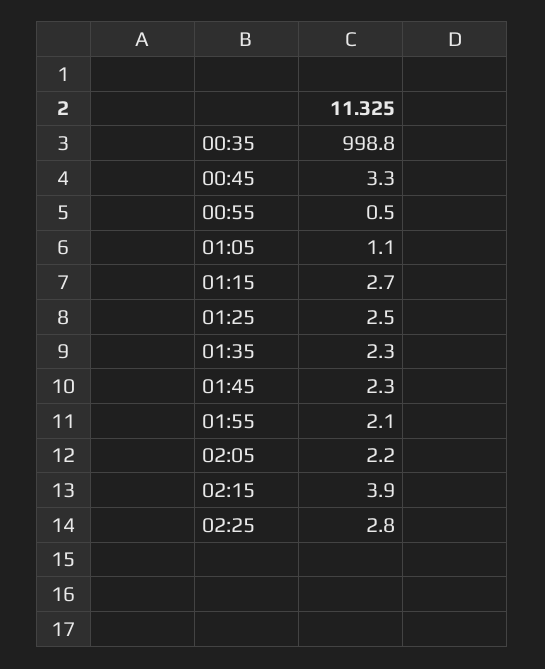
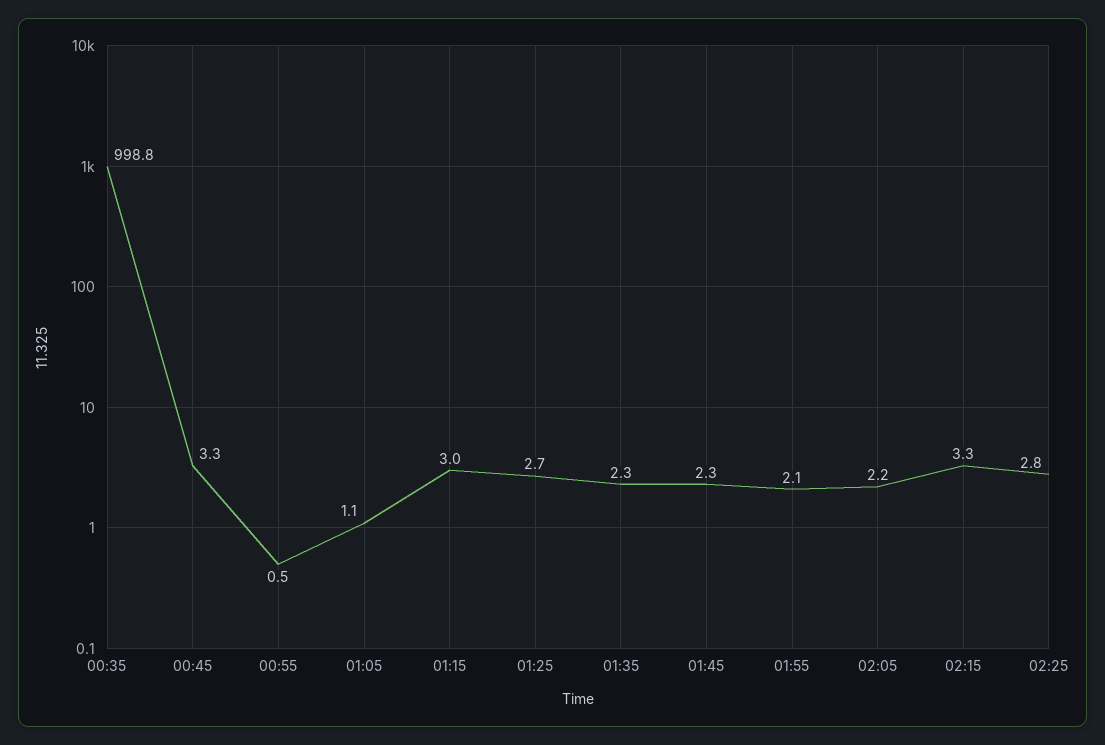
  {
    "00:35": 998.8,
    "00:45": 3.3,
    "00:55": 0.5,
    "01:05": 1.1,
-   "01:15": 2.7,
+   "01:15": 3,
-   "01:25": 2.5,
+   "01:25": 2.7,
    "01:35": 2.3,
    "01:45": 2.3,
    "01:55": 2.1,
    "02:05": 2.2,
-   "02:15": 3.9,
+   "02:15": 3.3,
    "02:25": 2.8
  }

